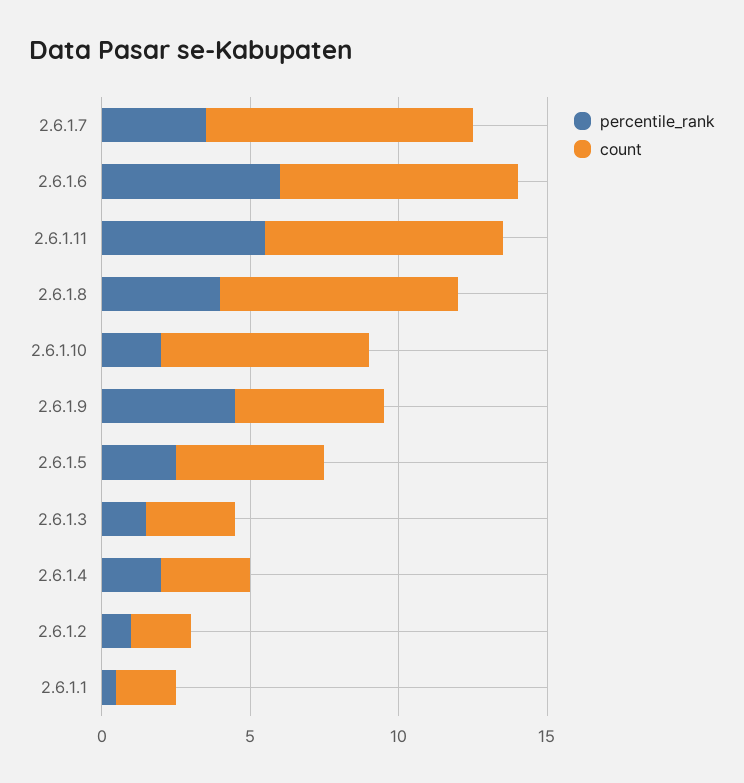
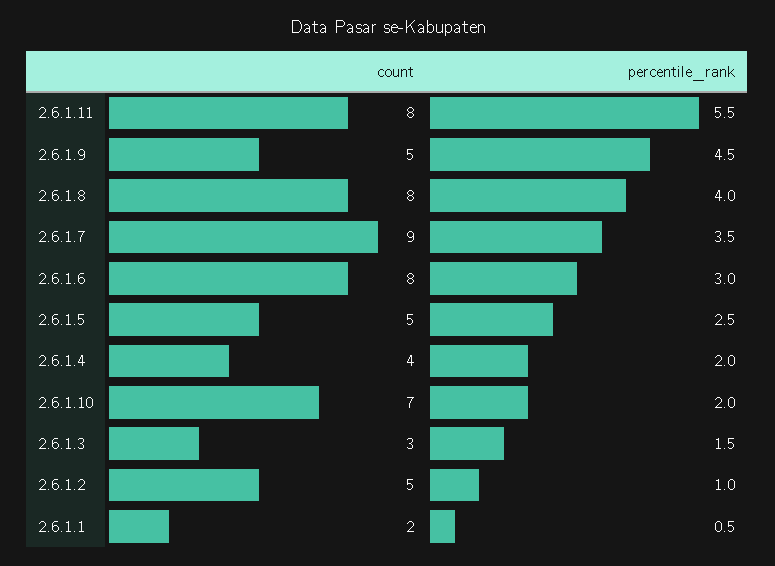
  {
    "percentile_rank": {
      "2.6.1.7": 3.5,
-     "2.6.1.6": 6,
+     "2.6.1.6": 3,
      "2.6.1.11": 5.5,
      "2.6.1.8": 4,
      "2.6.1.10": 2,
      "2.6.1.9": 4.5,
      "2.6.1.5": 2.5,
      "2.6.1.3": 1.5,
      "2.6.1.4": 2,
      "2.6.1.2": 1,
      "2.6.1.1": 0.5
    },
    "count": {
      "2.6.1.7": 9,
      "2.6.1.6": 8,
      "2.6.1.11": 8,
      "2.6.1.8": 8,
      "2.6.1.10": 7,
      "2.6.1.9": 5,
      "2.6.1.5": 5,
      "2.6.1.3": 3,
-     "2.6.1.4": 3,
+     "2.6.1.4": 4,
-     "2.6.1.2": 2,
+     "2.6.1.2": 5,
      "2.6.1.1": 2
    }
  }

